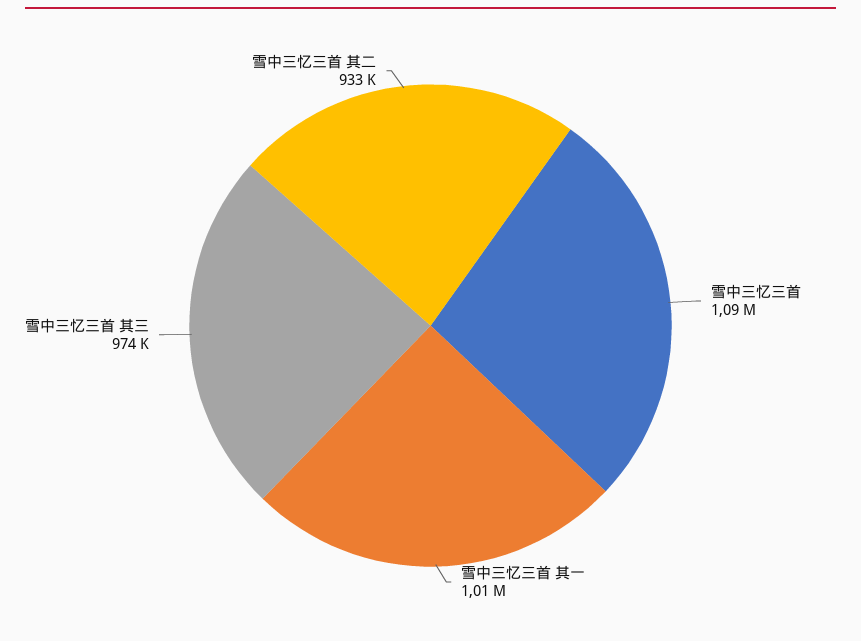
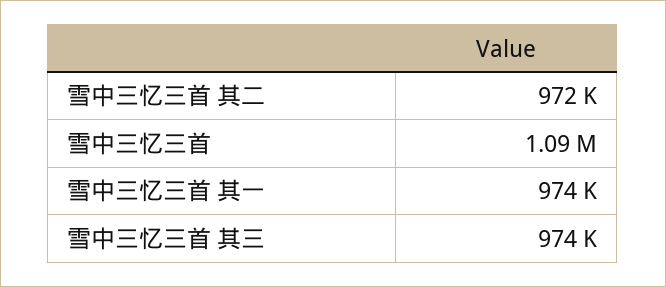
  {
    "雪中三忆三首": 1090000,
-   "雪中三忆三首 其一": 1010000,
+   "雪中三忆三首 其一": 974000,
    "雪中三忆三首 其三": 974000,
-   "雪中三忆三首 其二": 933000
+   "雪中三忆三首 其二": 972000
  }

